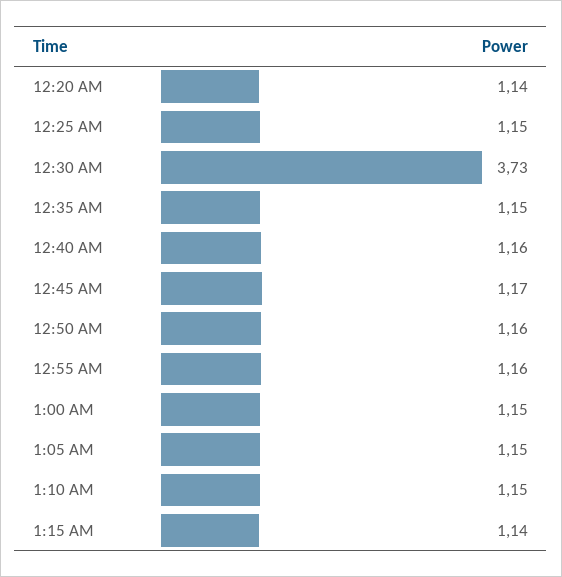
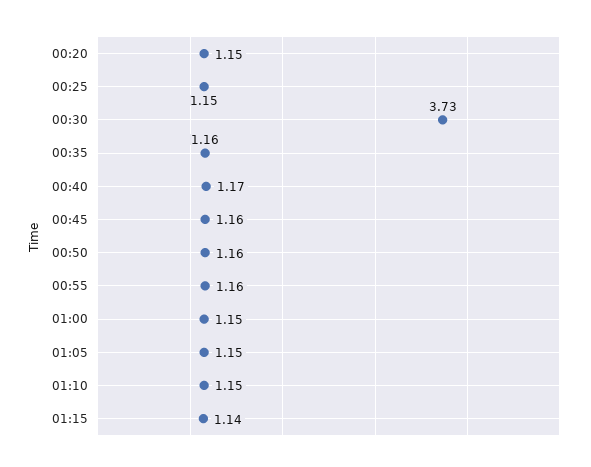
  {
-   "12:20 AM": 1.14,
+   "12:20 AM": 1.15,
    "12:25 AM": 1.15,
    "12:30 AM": 3.73,
-   "12:35 AM": 1.15,
+   "12:35 AM": 1.16,
-   "12:40 AM": 1.16,
+   "12:40 AM": 1.17,
-   "12:45 AM": 1.17,
+   "12:45 AM": 1.16,
    "12:50 AM": 1.16,
    "12:55 AM": 1.16,
    "1:00 AM": 1.15,
    "1:05 AM": 1.15,
    "1:10 AM": 1.15,
    "1:15 AM": 1.14
  }

